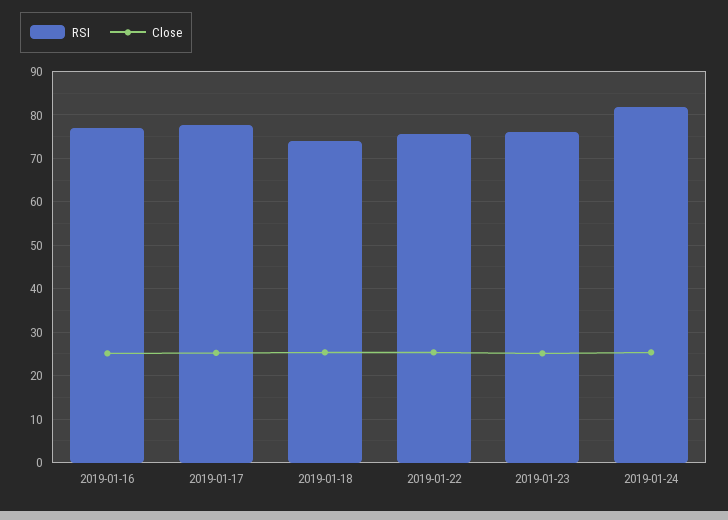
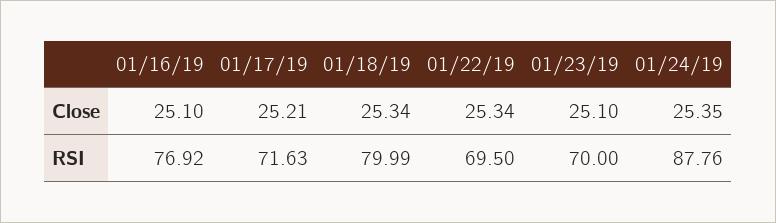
  {
    "RSI": {
      "2019-01-16": 76.92,
-     "2019-01-17": 78,
+     "2019-01-17": 71.63,
-     "2019-01-18": 74,
+     "2019-01-18": 79.99,
-     "2019-01-22": 76,
+     "2019-01-22": 69.5,
-     "2019-01-23": 76,
+     "2019-01-23": 70,
-     "2019-01-24": 82
+     "2019-01-24": 87.76
    },
    "Close": {
      "2019-01-16": 25.1,
      "2019-01-17": 25.21,
      "2019-01-18": 25.34,
      "2019-01-22": 25.34,
      "2019-01-23": 25.1,
      "2019-01-24": 25.35
    }
  }

